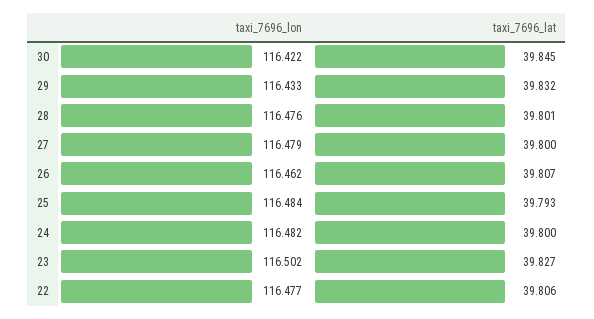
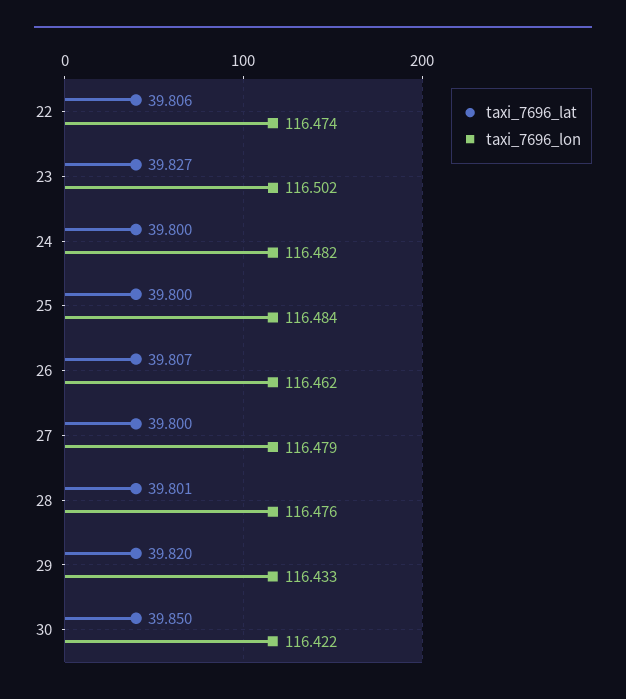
  {
    "taxi_7696_lon": {
      "30": 116.422,
      "29": 116.433,
      "28": 116.476,
      "27": 116.479,
      "26": 116.462,
      "25": 116.484,
      "24": 116.482,
      "23": 116.502,
-     "22": 116.477
+     "22": 116.474
    },
    "taxi_7696_lat": {
-     "30": 39.845,
+     "30": 39.85,
-     "29": 39.832,
+     "29": 39.82,
      "28": 39.801,
      "27": 39.8,
      "26": 39.807,
-     "25": 39.793,
+     "25": 39.8,
      "24": 39.8,
      "23": 39.827,
      "22": 39.806
    }
  }

